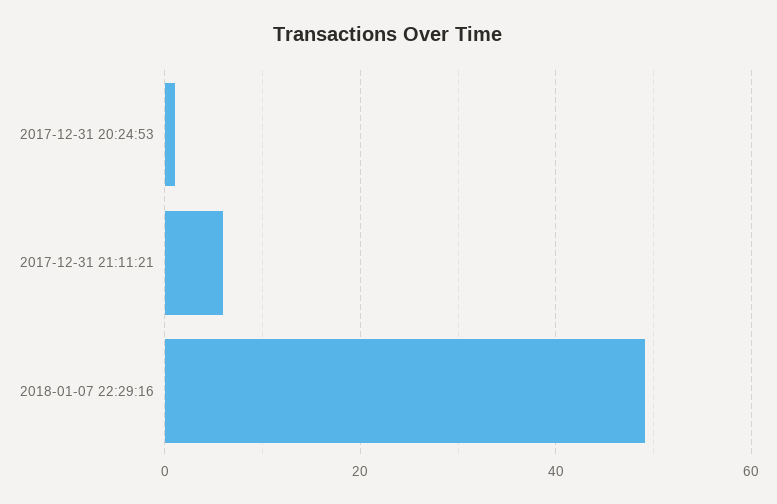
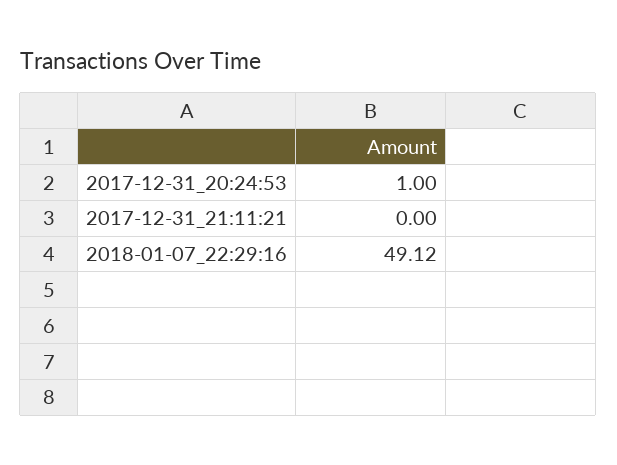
  {
    "2017-12-31 20:24:53": 1,
-   "2017-12-31 21:11:21": 6,
+   "2017-12-31 21:11:21": 0,
    "2018-01-07 22:29:16": 49.12
  }

